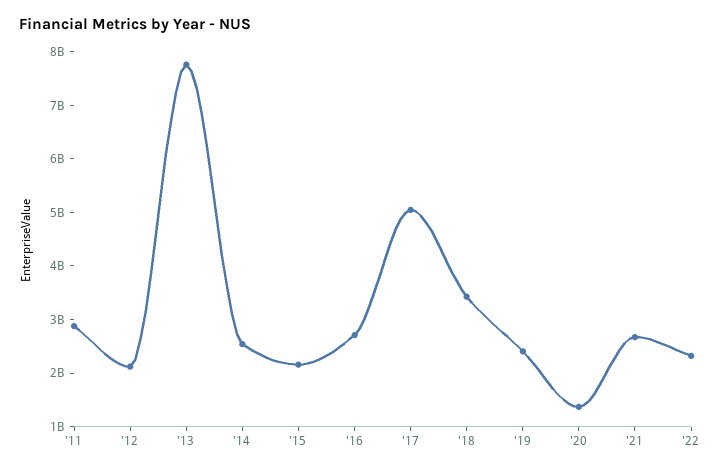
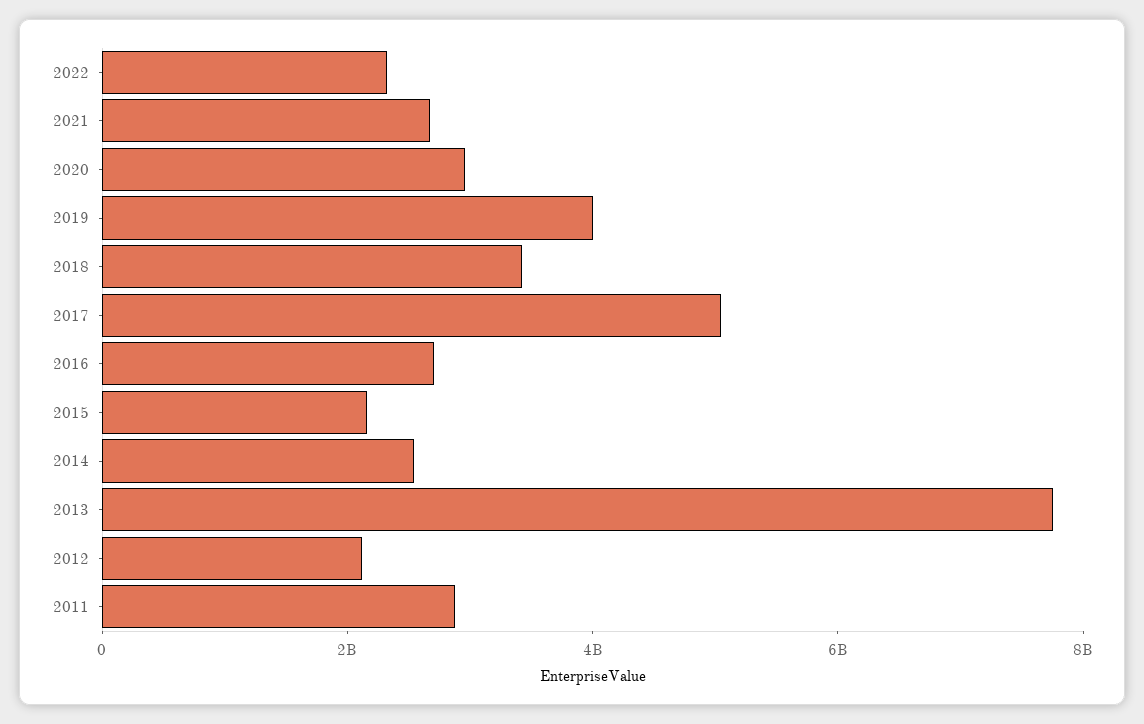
  {
    "'11": 2800000000,
    "'12": 2200000000,
    "'13": 7800000000,
    "'14": 2600000000,
    "'15": 2200000000,
    "'16": 2800000000,
    "'17": 5000000000,
    "'18": 3400000000,
-   "'19": 2400000000,
+   "'19": 4000000000,
-   "'20": 1400000000,
+   "'20": 3000000000,
    "'21": 2600000000,
    "'22": 2400000000
  }

